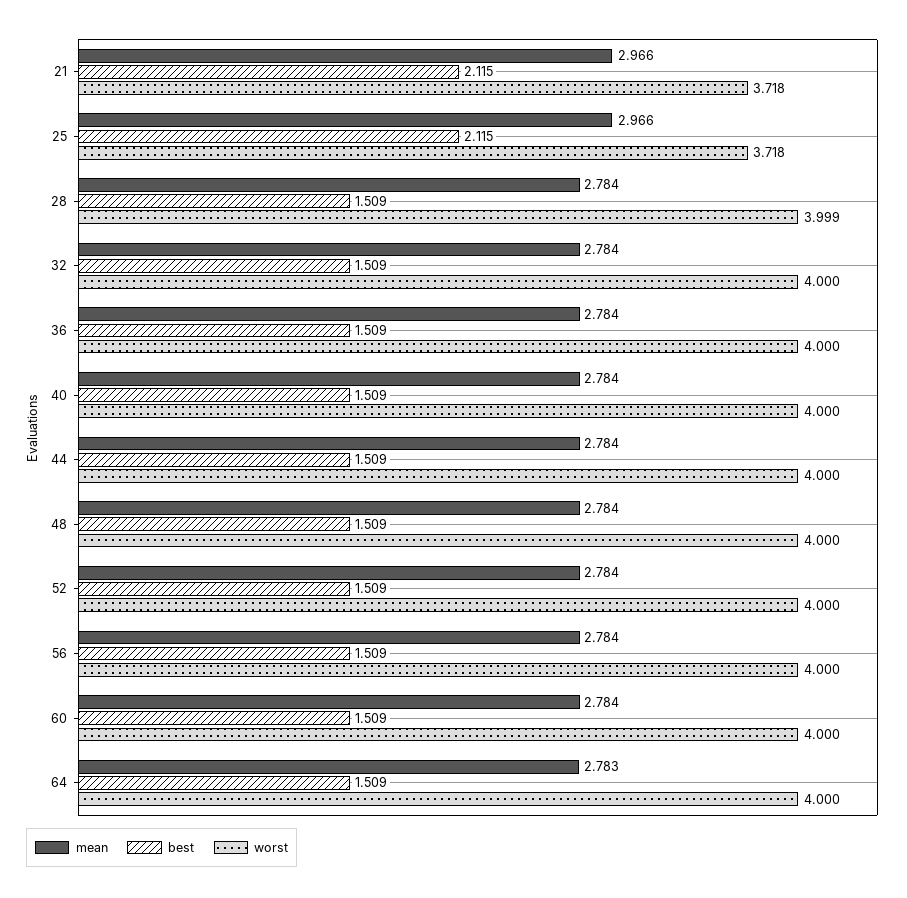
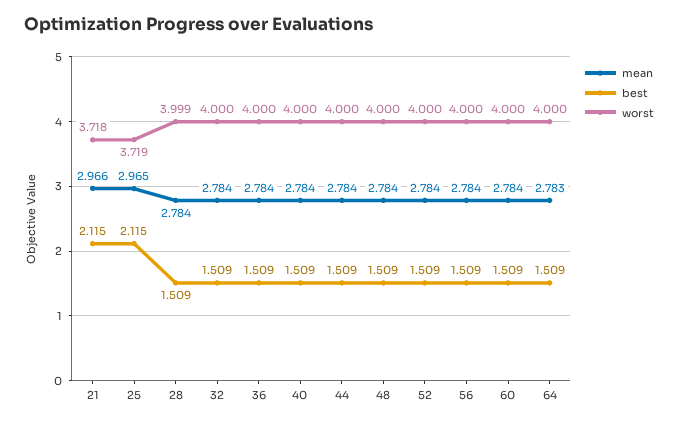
  {
    "mean": {
      "21": 2.966,
-     "25": 2.966,
+     "25": 2.965,
      "28": 2.784,
      "32": 2.784,
      "36": 2.784,
      "40": 2.784,
      "44": 2.784,
      "48": 2.784,
      "52": 2.784,
      "56": 2.784,
      "60": 2.784,
      "64": 2.783
    },
    "best": {
      "21": 2.115,
      "25": 2.115,
      "28": 1.509,
      "32": 1.509,
      "36": 1.509,
      "40": 1.509,
      "44": 1.509,
      "48": 1.509,
      "52": 1.509,
      "56": 1.509,
      "60": 1.509,
      "64": 1.509
    },
    "worst": {
      "21": 3.718,
-     "25": 3.718,
+     "25": 3.719,
      "28": 3.999,
      "32": 4,
      "36": 4,
      "40": 4,
      "44": 4,
      "48": 4,
      "52": 4,
      "56": 4,
      "60": 4,
      "64": 4
    }
  }

